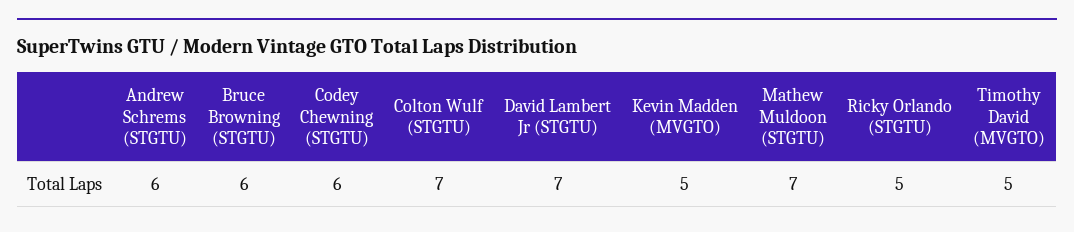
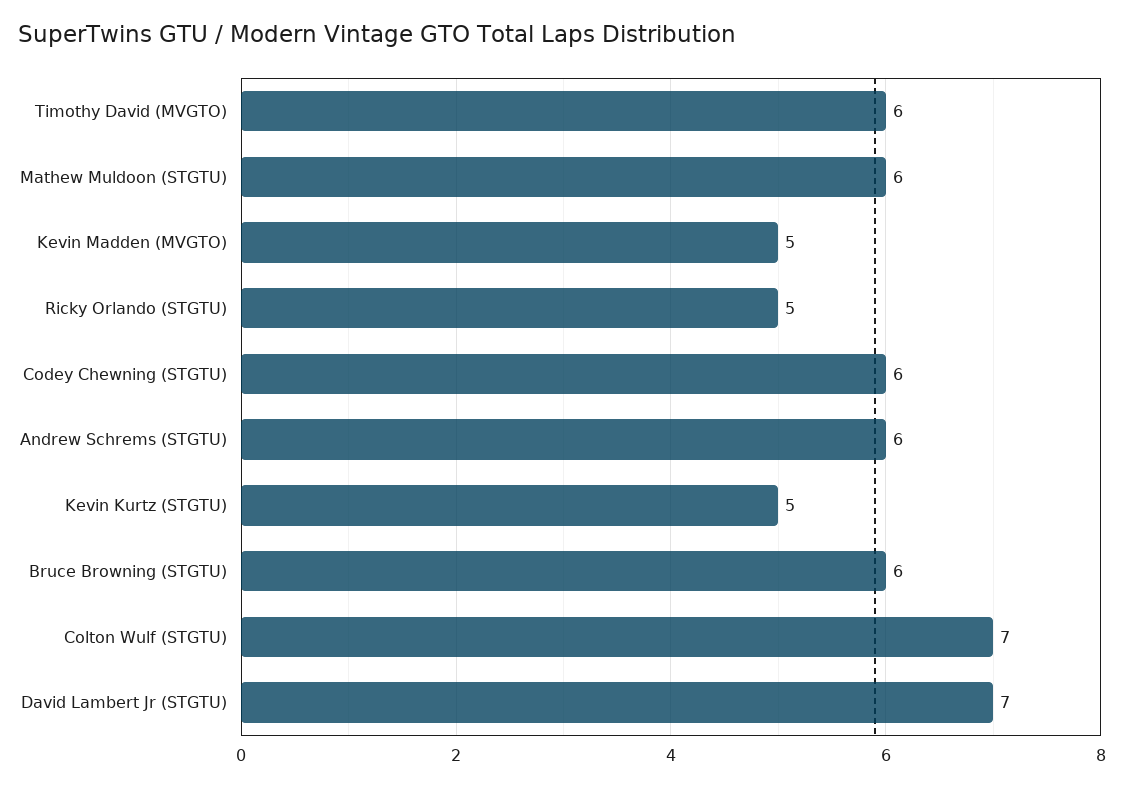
  {
    "Andrew Schrems (STGTU)": 6,
    "Bruce Browning (STGTU)": 6,
    "Codey Chewning (STGTU)": 6,
    "Colton Wulf (STGTU)": 7,
    "David Lambert Jr (STGTU)": 7,
    "Kevin Madden (MVGTO)": 5,
-   "Mathew Muldoon (STGTU)": 7,
+   "Mathew Muldoon (STGTU)": 6,
    "Ricky Orlando (STGTU)": 5,
-   "Timothy David (MVGTO)": 5
+   "Timothy David (MVGTO)": 6,
+   "Kevin Kurtz (STGTU)": 5
  }

